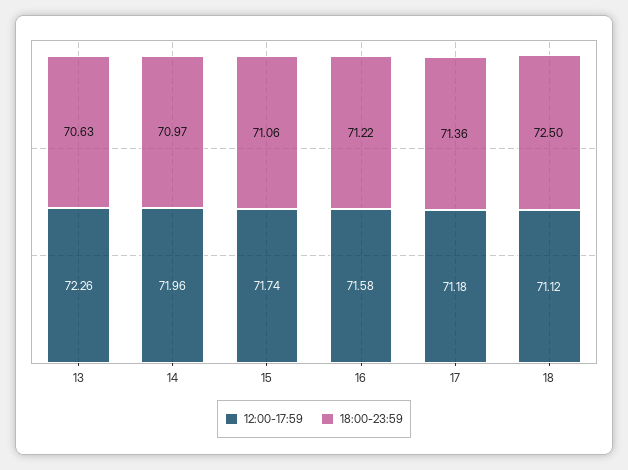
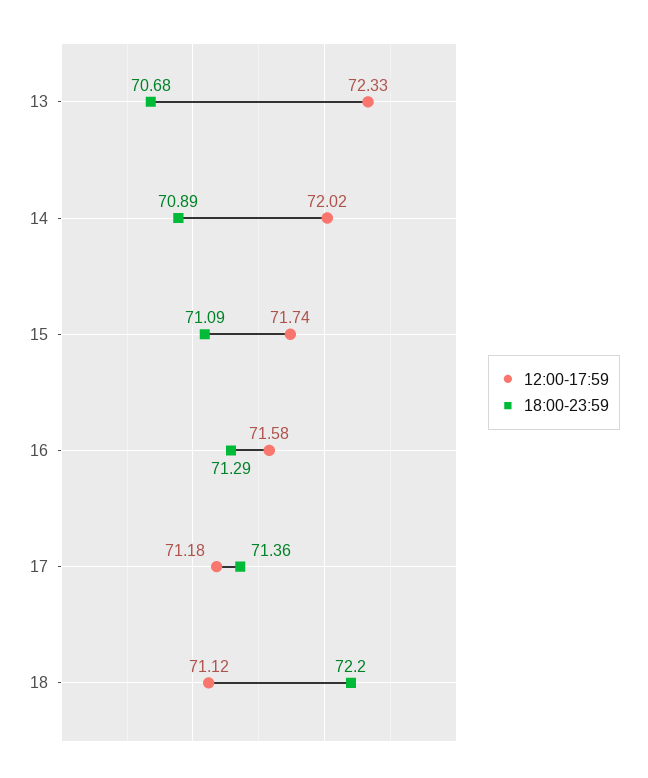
  {
    "12:00-17:59": {
-     "13": 72.26,
+     "13": 72.33,
-     "14": 71.96,
+     "14": 72.02,
      "15": 71.74,
      "16": 71.58,
      "17": 71.18,
      "18": 71.12
    },
    "18:00-23:59": {
-     "13": 70.63,
+     "13": 70.68,
-     "14": 70.97,
+     "14": 70.89,
-     "15": 71.06,
+     "15": 71.09,
-     "16": 71.22,
+     "16": 71.29,
      "17": 71.36,
-     "18": 72.5
+     "18": 72.2
    }
  }

